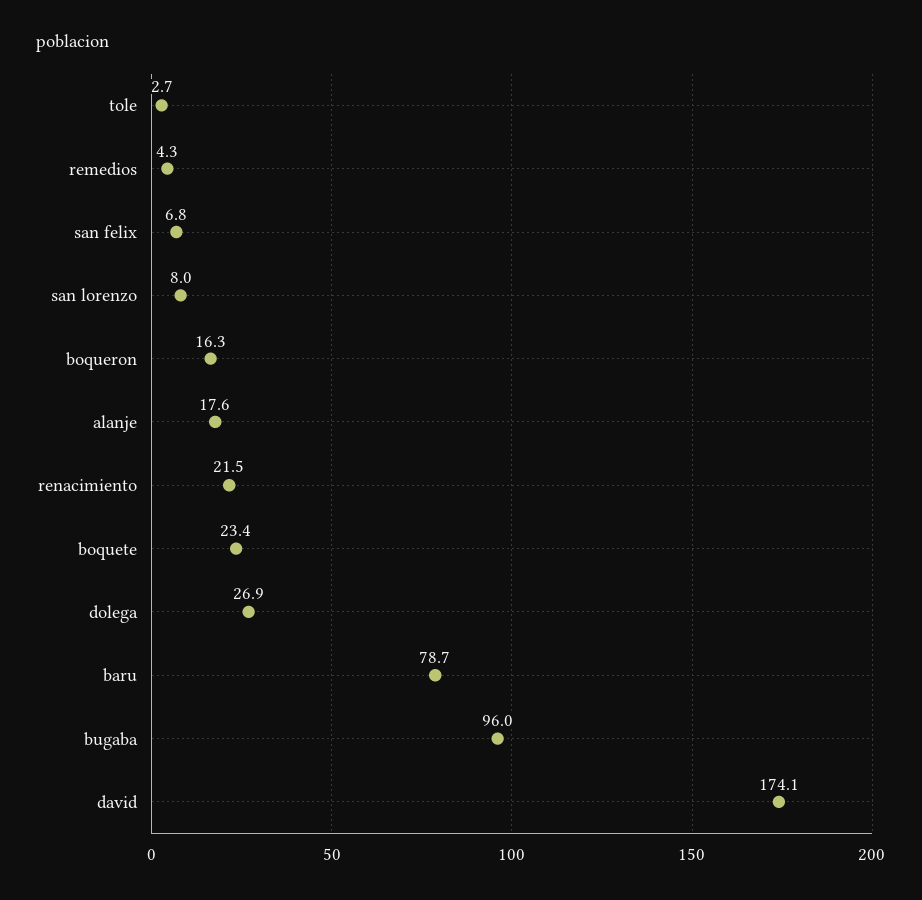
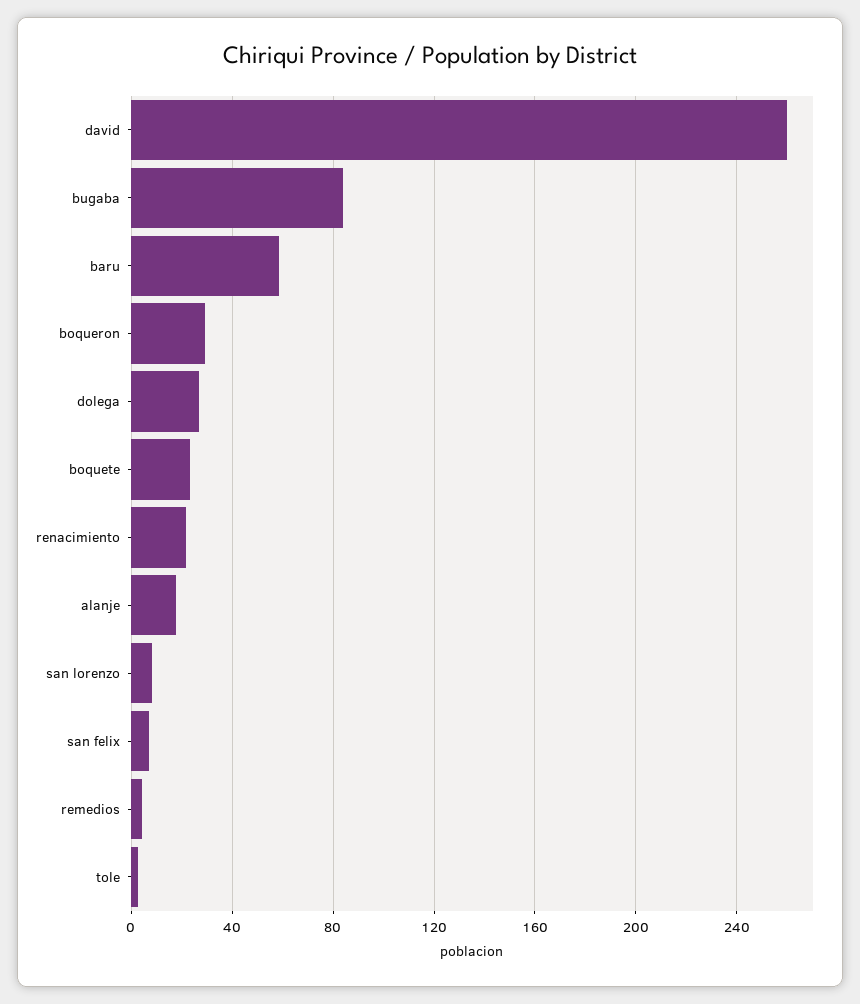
  {
    "tole": 2.7,
    "remedios": 4.3,
    "san felix": 6.8,
    "san lorenzo": 8,
-   "boqueron": 16.3,
+   "boqueron": 30,
    "alanje": 17.6,
    "renacimiento": 21.5,
    "boquete": 23.4,
    "dolega": 26.9,
-   "baru": 78.7,
+   "baru": 60,
-   "bugaba": 96,
+   "bugaba": 85,
-   "david": 174.1
+   "david": 260
  }

